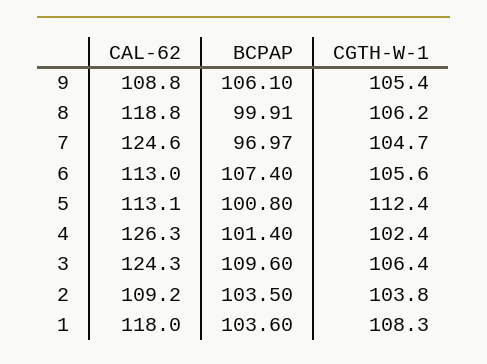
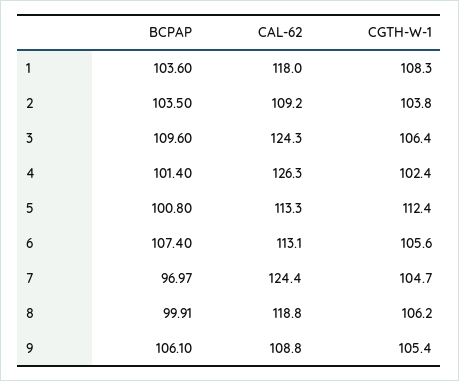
  {
    "CAL-62": {
      "9": 108.8,
      "8": 118.8,
-     "7": 124.6,
+     "7": 124.4,
-     "6": 113,
+     "6": 113.1,
-     "5": 113.1,
+     "5": 113.3,
      "4": 126.3,
      "3": 124.3,
      "2": 109.2,
      "1": 118
    },
    "BCPAP": {
      "9": 106.1,
      "8": 99.91,
      "7": 96.97,
      "6": 107.4,
      "5": 100.8,
      "4": 101.4,
      "3": 109.6,
      "2": 103.5,
      "1": 103.6
    },
    "CGTH-W-1": {
      "9": 105.4,
      "8": 106.2,
      "7": 104.7,
      "6": 105.6,
      "5": 112.4,
      "4": 102.4,
      "3": 106.4,
      "2": 103.8,
      "1": 108.3
    }
  }

